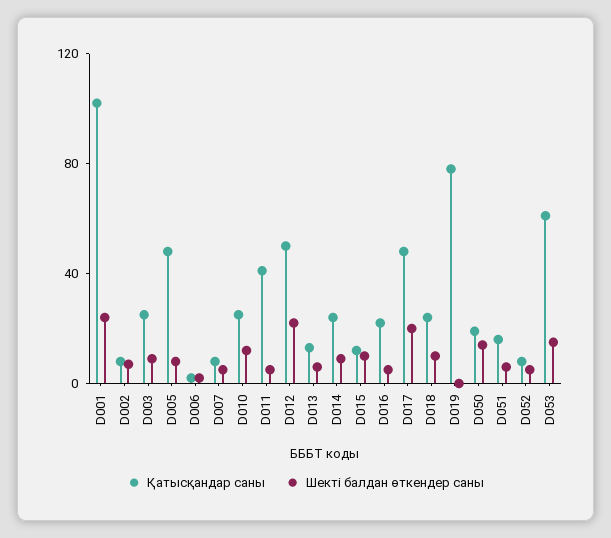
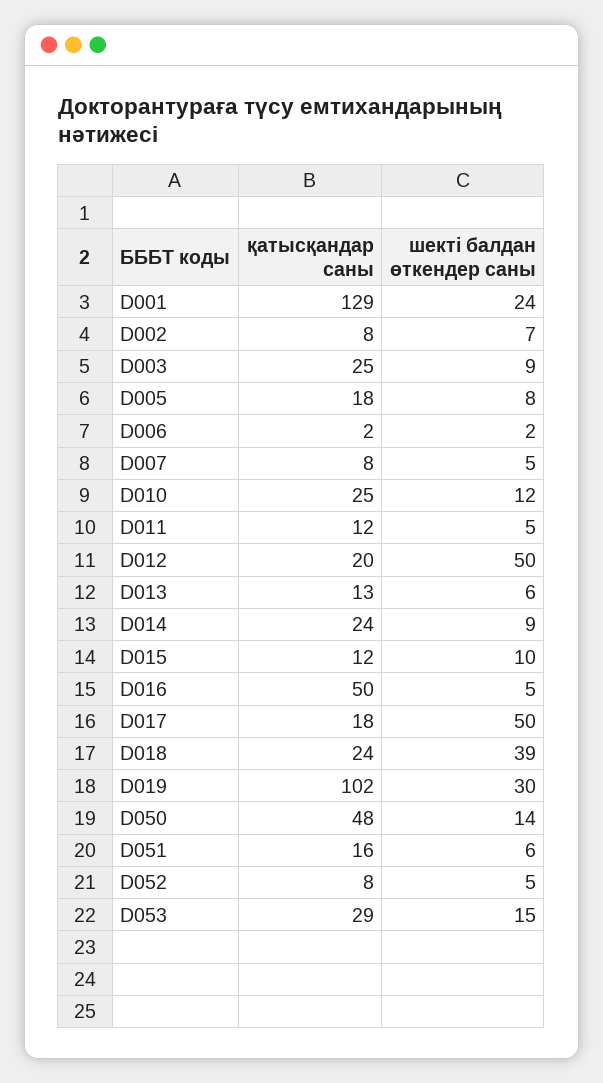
  {
    "Қатысқандар саны": {
-     "D001": 100,
+     "D001": 129,
      "D002": 8,
      "D003": 25,
-     "D005": 50,
+     "D005": 18,
      "D006": 2,
      "D007": 8,
      "D010": 25,
-     "D011": 40,
+     "D011": 12,
-     "D012": 50,
+     "D012": 20,
      "D013": 13,
      "D014": 24,
      "D015": 12,
-     "D016": 20,
+     "D016": 50,
-     "D017": 50,
+     "D017": 18,
      "D018": 24,
-     "D019": 80,
+     "D019": 102,
-     "D050": 20,
+     "D050": 48,
      "D051": 16,
      "D052": 8,
-     "D053": 60
+     "D053": 29
    },
    "Шекті балдан өткендер саны": {
      "D001": 24,
      "D002": 7,
      "D003": 9,
      "D005": 8,
      "D006": 2,
      "D007": 5,
      "D010": 12,
      "D011": 5,
-     "D012": 20,
+     "D012": 50,
      "D013": 6,
      "D014": 9,
      "D015": 10,
      "D016": 5,
-     "D017": 20,
+     "D017": 50,
-     "D018": 10,
+     "D018": 39,
-     "D019": 0,
+     "D019": 30,
      "D050": 14,
      "D051": 6,
      "D052": 5,
      "D053": 15
    }
  }

